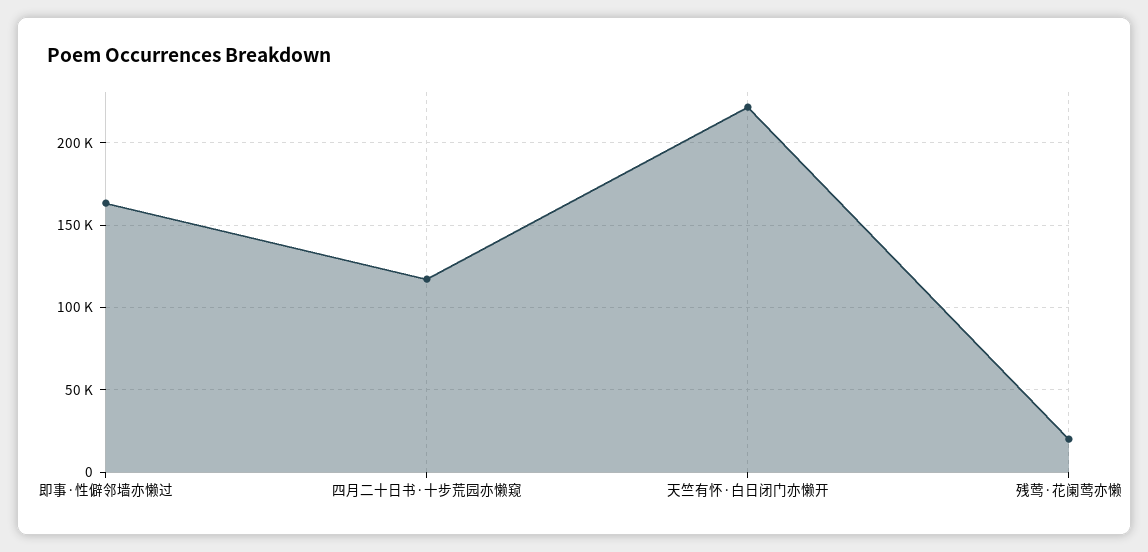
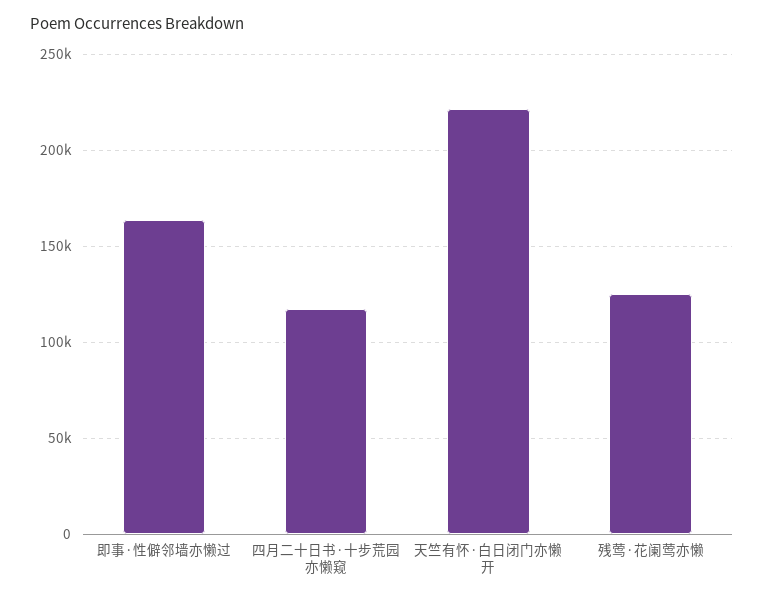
  {
    "即事·性僻邻墙亦懒过": 165000,
    "四月二十日书·十步荒园亦懒窥": 115000,
    "天竺有怀·白日闭门亦懒开": 220000,
-   "残莺·花阑莺亦懒": 20000
+   "残莺·花阑莺亦懒": 125000
  }

